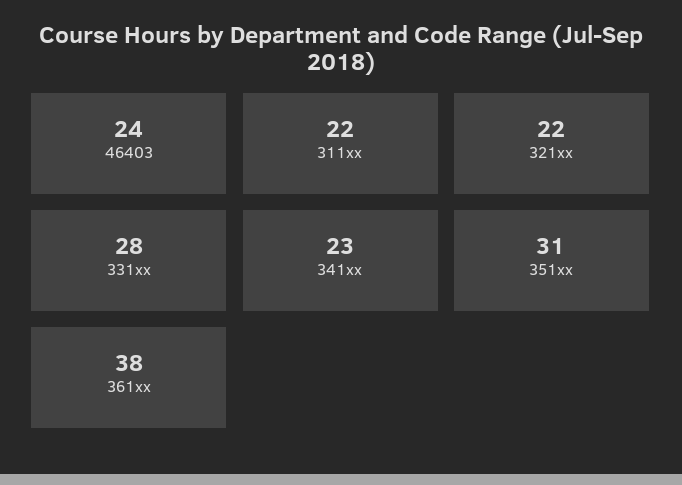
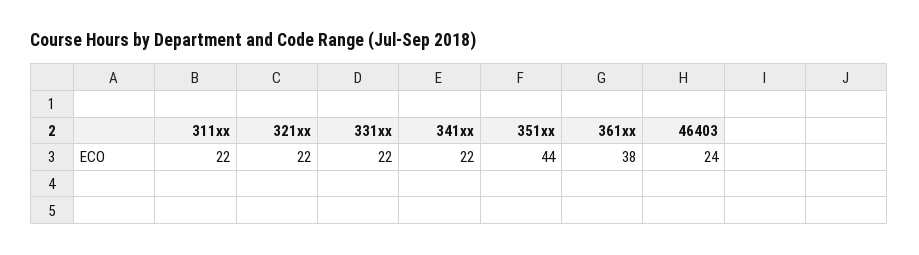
  {
    "46403": 24,
    "311xx": 22,
    "321xx": 22,
-   "331xx": 28,
+   "331xx": 22,
-   "341xx": 23,
+   "341xx": 22,
-   "351xx": 31,
+   "351xx": 44,
    "361xx": 38
  }

